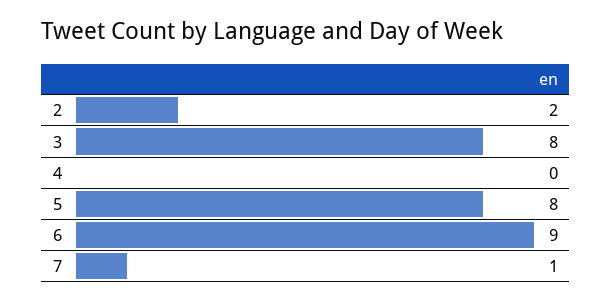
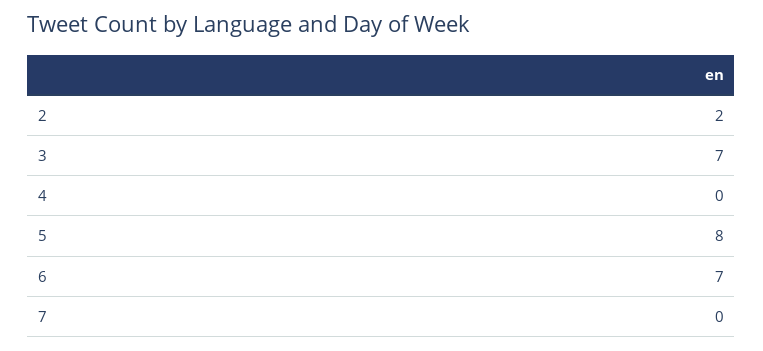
  {
    "2": 2,
-   "3": 8,
+   "3": 7,
    "4": 0,
    "5": 8,
-   "6": 9,
+   "6": 7,
-   "7": 1
+   "7": 0
  }

